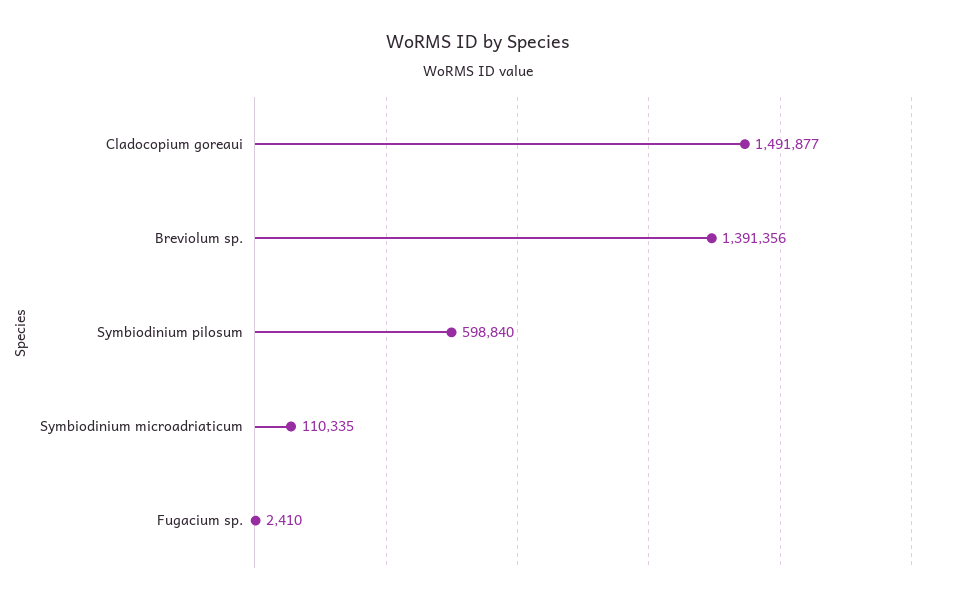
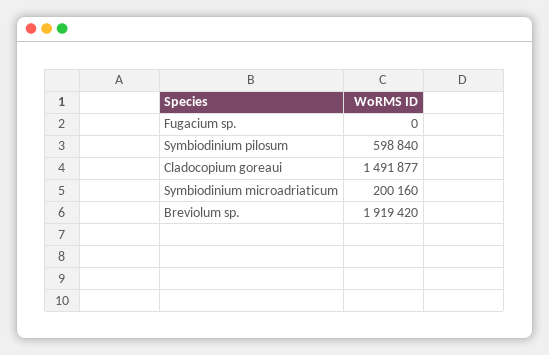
  {
    "Cladocopium goreaui": 1491877,
-   "Breviolum sp.": 1391356,
+   "Breviolum sp.": 1919420,
    "Symbiodinium pilosum": 598840,
-   "Symbiodinium microadriaticum": 110335,
+   "Symbiodinium microadriaticum": 200160,
-   "Fugacium sp.": 2410
+   "Fugacium sp.": 0
  }

